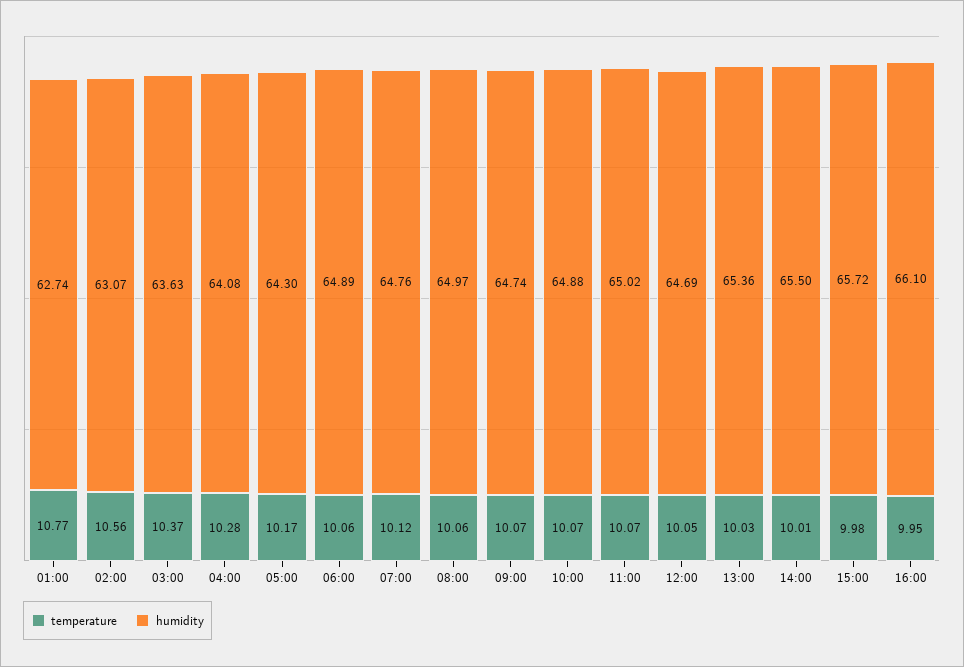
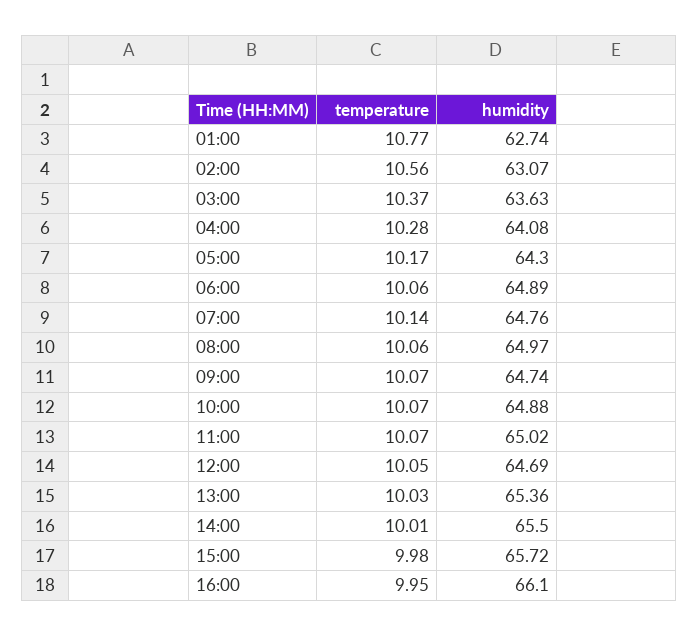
  {
    "temperature": {
      "01:00": 10.77,
      "02:00": 10.56,
      "03:00": 10.37,
      "04:00": 10.28,
      "05:00": 10.17,
      "06:00": 10.06,
-     "07:00": 10.12,
+     "07:00": 10.14,
      "08:00": 10.06,
      "09:00": 10.07,
      "10:00": 10.07,
      "11:00": 10.07,
      "12:00": 10.05,
      "13:00": 10.03,
      "14:00": 10.01,
      "15:00": 9.98,
      "16:00": 9.95
    },
    "humidity": {
      "01:00": 62.74,
      "02:00": 63.07,
      "03:00": 63.63,
      "04:00": 64.08,
      "05:00": 64.3,
      "06:00": 64.89,
      "07:00": 64.76,
      "08:00": 64.97,
      "09:00": 64.74,
      "10:00": 64.88,
      "11:00": 65.02,
      "12:00": 64.69,
      "13:00": 65.36,
      "14:00": 65.5,
      "15:00": 65.72,
      "16:00": 66.1
    }
  }

